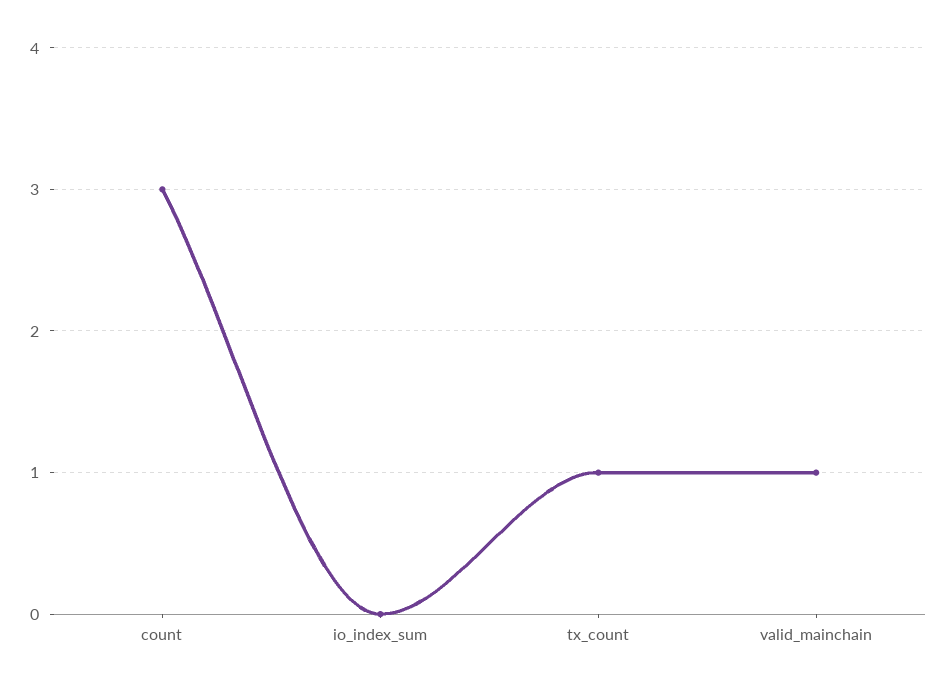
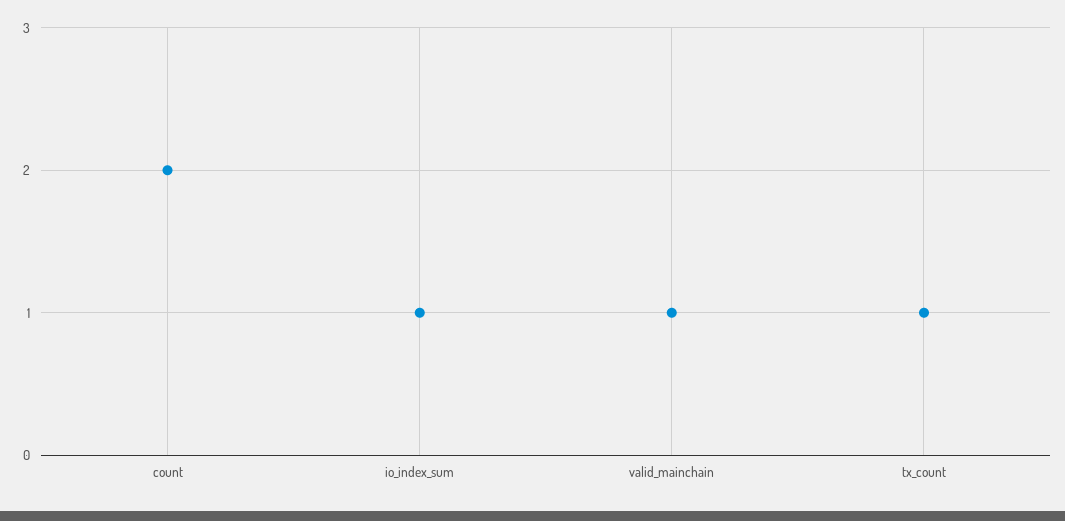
  {
-   "count": 3,
+   "count": 2,
-   "io_index_sum": 0,
+   "io_index_sum": 1,
    "tx_count": 1,
    "valid_mainchain": 1
  }

